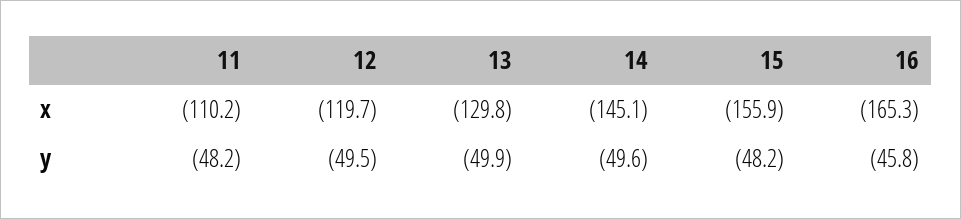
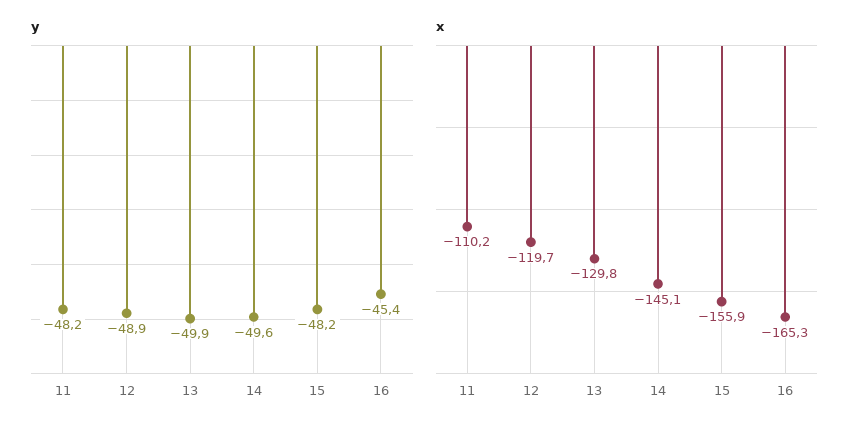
  {
    "x": {
      "11": -110.2,
      "12": -119.7,
      "13": -129.8,
      "14": -145.1,
      "15": -155.9,
      "16": -165.3
    },
    "y": {
      "11": -48.2,
-     "12": -49.5,
+     "12": -48.9,
      "13": -49.9,
      "14": -49.6,
      "15": -48.2,
-     "16": -45.8
+     "16": -45.4
    }
  }

